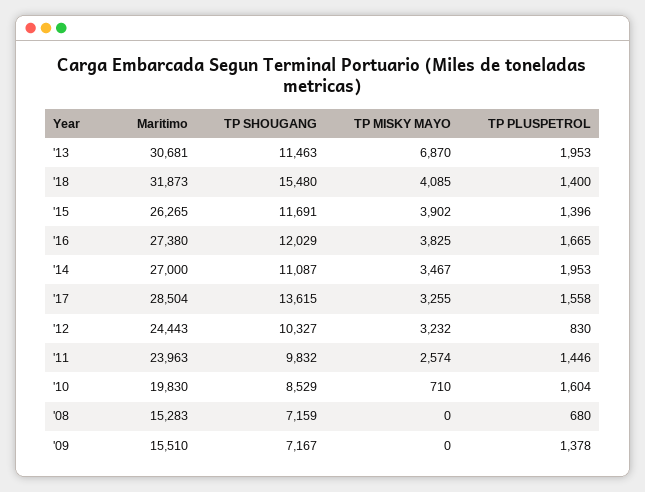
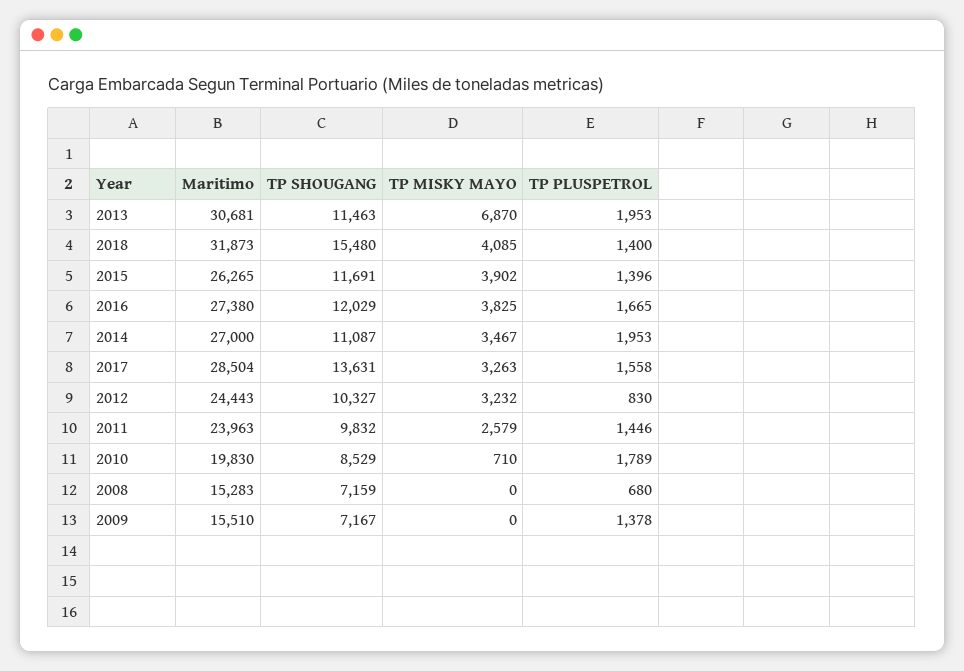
  {
    "Maritimo": {
      "'13": 30681,
      "'18": 31873,
      "'15": 26265,
      "'16": 27380,
      "'14": 27000,
      "'17": 28504,
      "'12": 24443,
      "'11": 23963,
      "'10": 19830,
      "'08": 15283,
      "'09": 15510
    },
    "TP SHOUGANG": {
      "'13": 11463,
      "'18": 15480,
      "'15": 11691,
      "'16": 12029,
      "'14": 11087,
-     "'17": 13615,
+     "'17": 13631,
      "'12": 10327,
      "'11": 9832,
      "'10": 8529,
      "'08": 7159,
      "'09": 7167
    },
    "TP MISKY MAYO": {
      "'13": 6870,
      "'18": 4085,
      "'15": 3902,
      "'16": 3825,
      "'14": 3467,
-     "'17": 3255,
+     "'17": 3263,
      "'12": 3232,
-     "'11": 2574,
+     "'11": 2579,
      "'10": 710,
      "'08": 0,
      "'09": 0
    },
    "TP PLUSPETROL": {
      "'13": 1953,
      "'18": 1400,
      "'15": 1396,
      "'16": 1665,
      "'14": 1953,
      "'17": 1558,
      "'12": 830,
      "'11": 1446,
-     "'10": 1604,
+     "'10": 1789,
      "'08": 680,
      "'09": 1378
    }
  }

